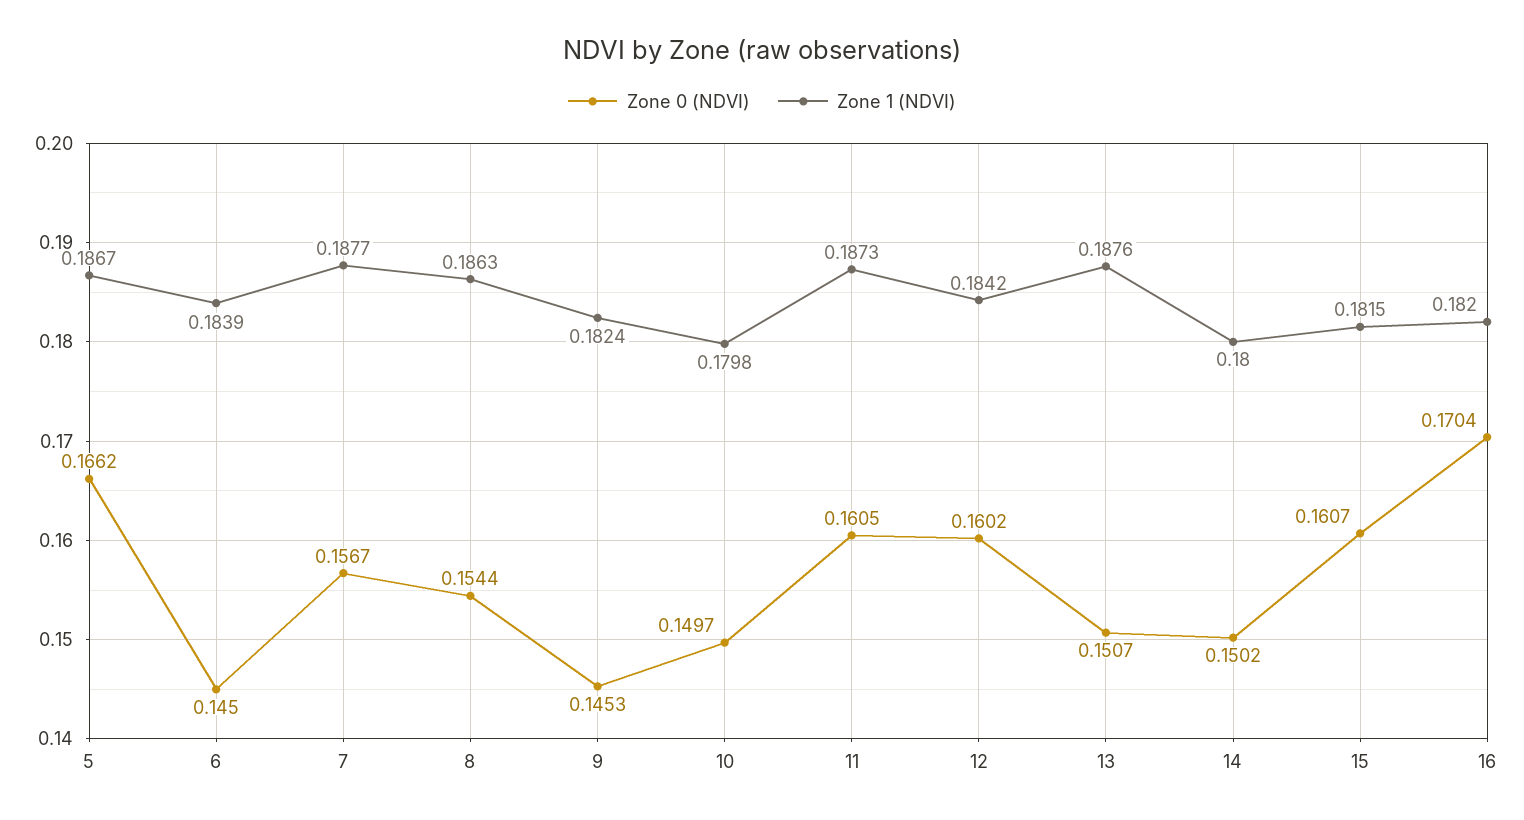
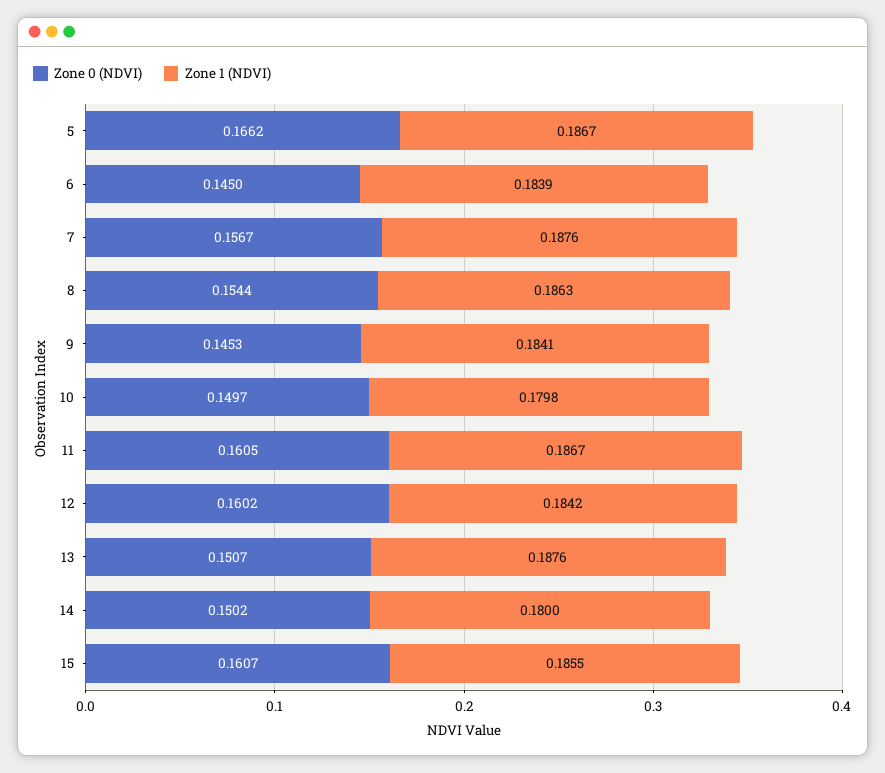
  {
    "Zone 0 (NDVI)": {
      "5": 0.1662,
      "6": 0.145,
      "7": 0.1567,
      "8": 0.1544,
      "9": 0.1453,
      "10": 0.1497,
      "11": 0.1605,
      "12": 0.1602,
      "13": 0.1507,
      "14": 0.1502,
-     "15": 0.1607,
+     "15": 0.1607
-     "16": 0.1704
    },
    "Zone 1 (NDVI)": {
      "5": 0.1867,
      "6": 0.1839,
-     "7": 0.1877,
+     "7": 0.1876,
      "8": 0.1863,
-     "9": 0.1824,
+     "9": 0.1841,
      "10": 0.1798,
-     "11": 0.1873,
+     "11": 0.1867,
      "12": 0.1842,
      "13": 0.1876,
      "14": 0.18,
-     "15": 0.1815,
+     "15": 0.1855
-     "16": 0.182
    }
  }

